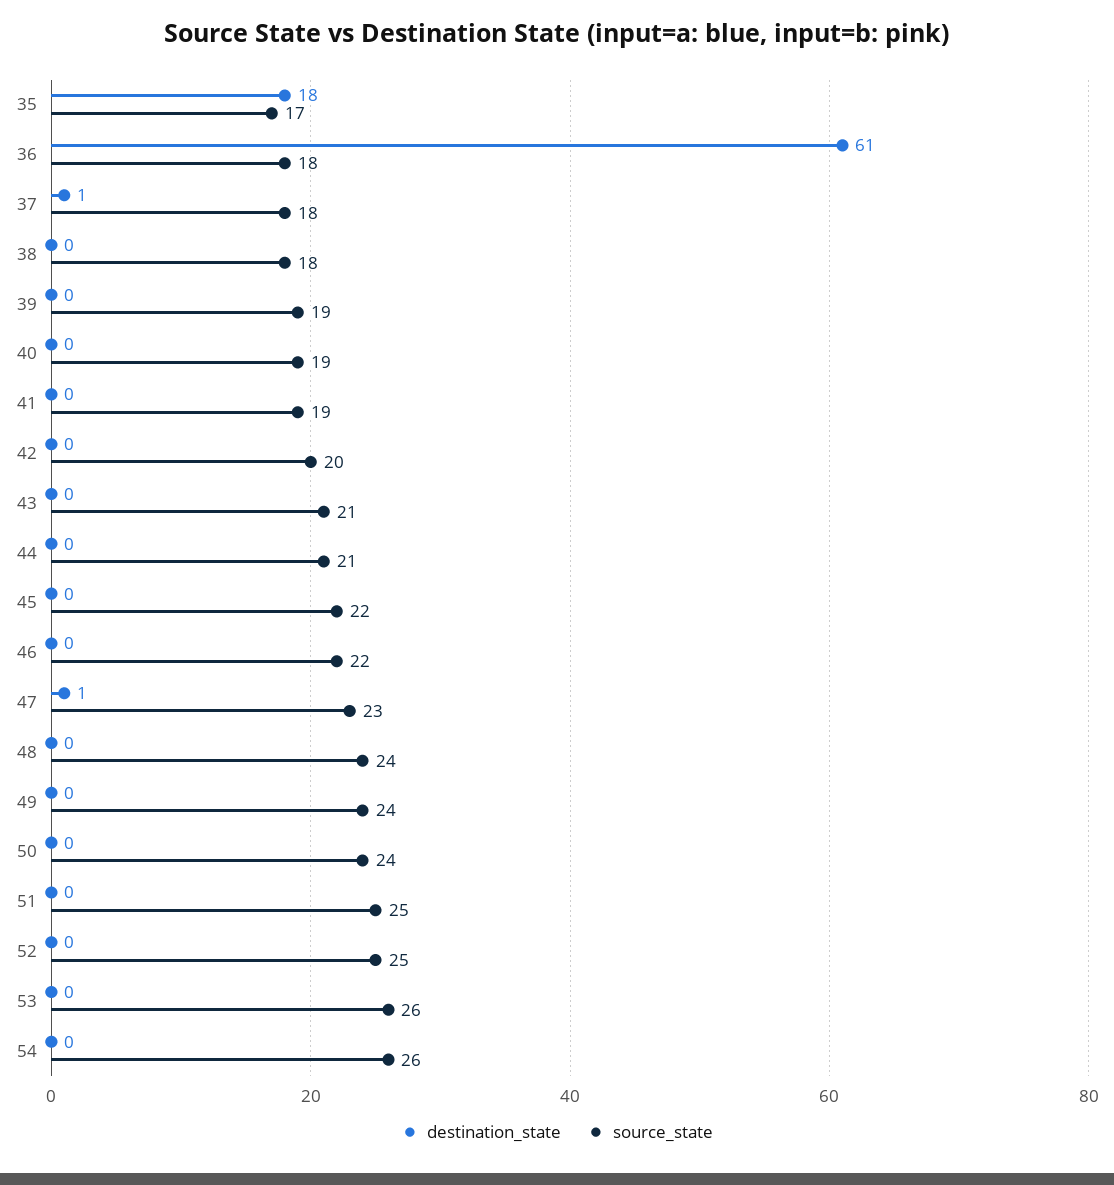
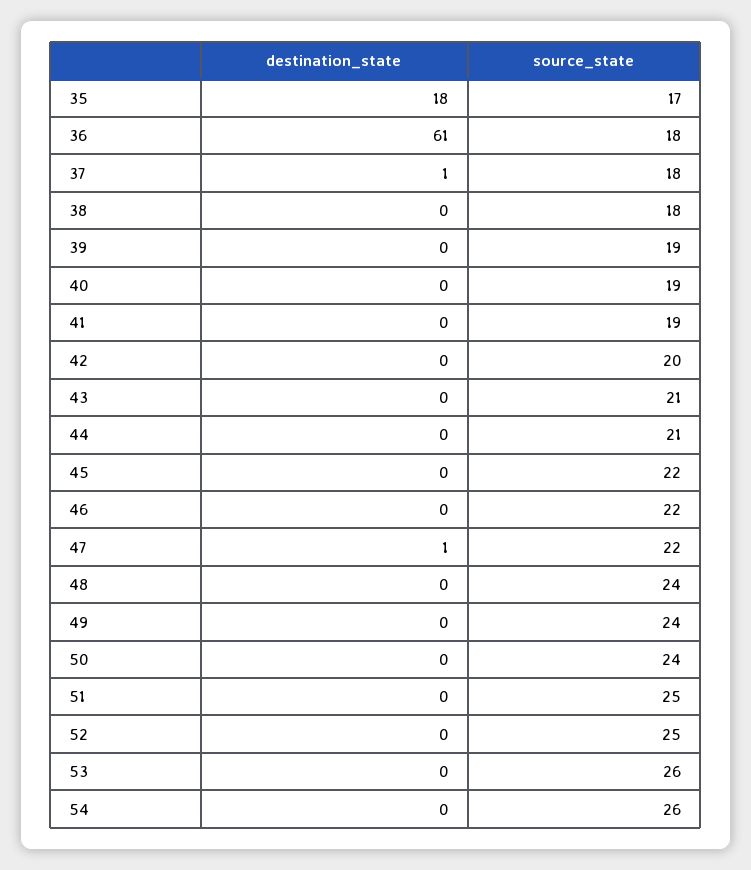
  {
    "destination_state": {
      "35": 18,
      "36": 61,
      "37": 1,
      "38": 0,
      "39": 0,
      "40": 0,
      "41": 0,
      "42": 0,
      "43": 0,
      "44": 0,
      "45": 0,
      "46": 0,
      "47": 1,
      "48": 0,
      "49": 0,
      "50": 0,
      "51": 0,
      "52": 0,
      "53": 0,
      "54": 0
    },
    "source_state": {
      "35": 17,
      "36": 18,
      "37": 18,
      "38": 18,
      "39": 19,
      "40": 19,
      "41": 19,
      "42": 20,
      "43": 21,
      "44": 21,
      "45": 22,
      "46": 22,
-     "47": 23,
+     "47": 22,
      "48": 24,
      "49": 24,
      "50": 24,
      "51": 25,
      "52": 25,
      "53": 26,
      "54": 26
    }
  }

